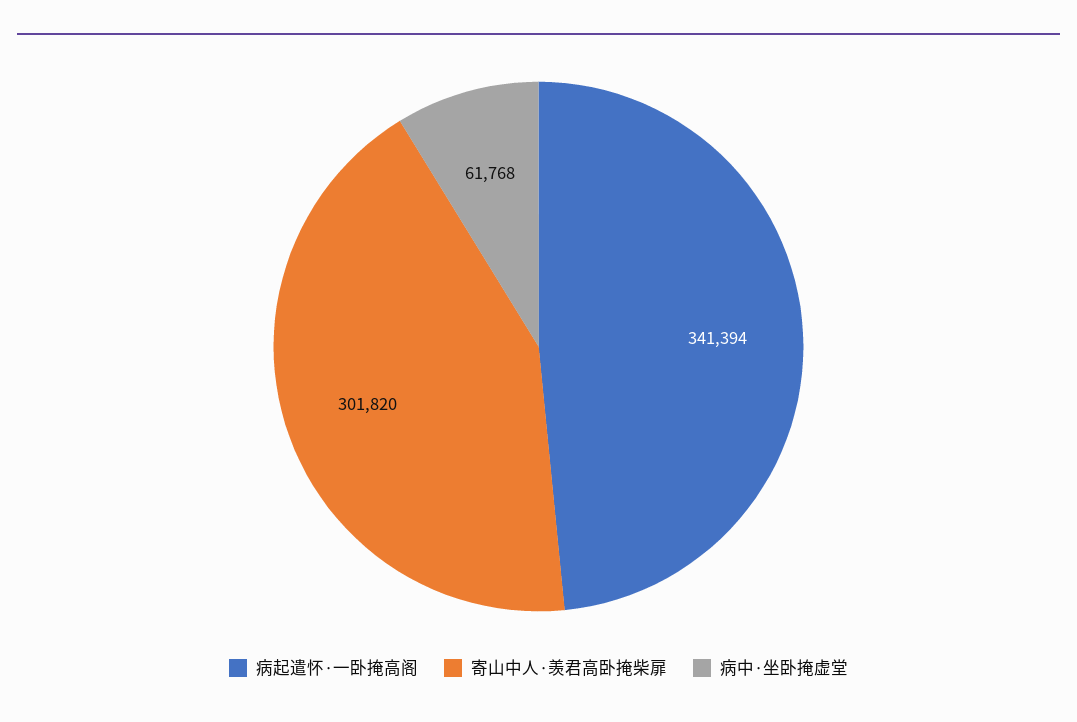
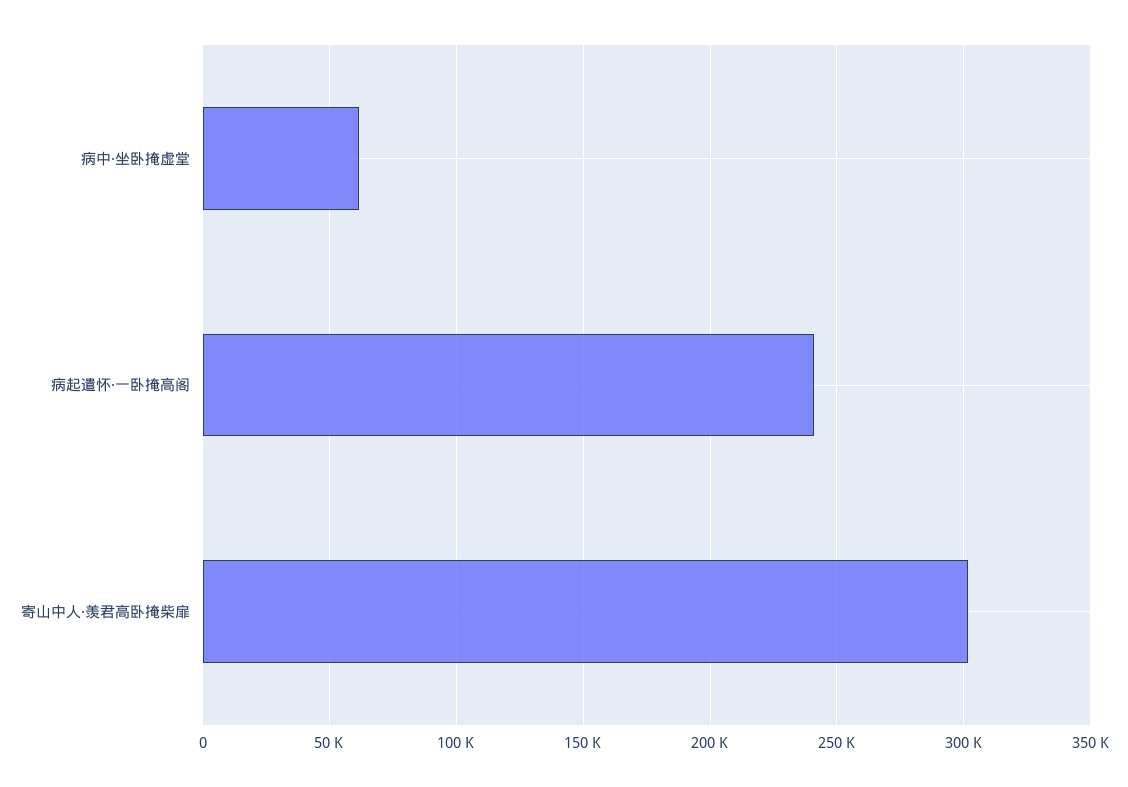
  {
-   "病起遣怀·一卧掩高阁": 341394,
+   "病起遣怀·一卧掩高阁": 240000,
    "寄山中人·羡君高卧掩柴扉": 301820,
    "病中·坐卧掩虚堂": 61768
  }

